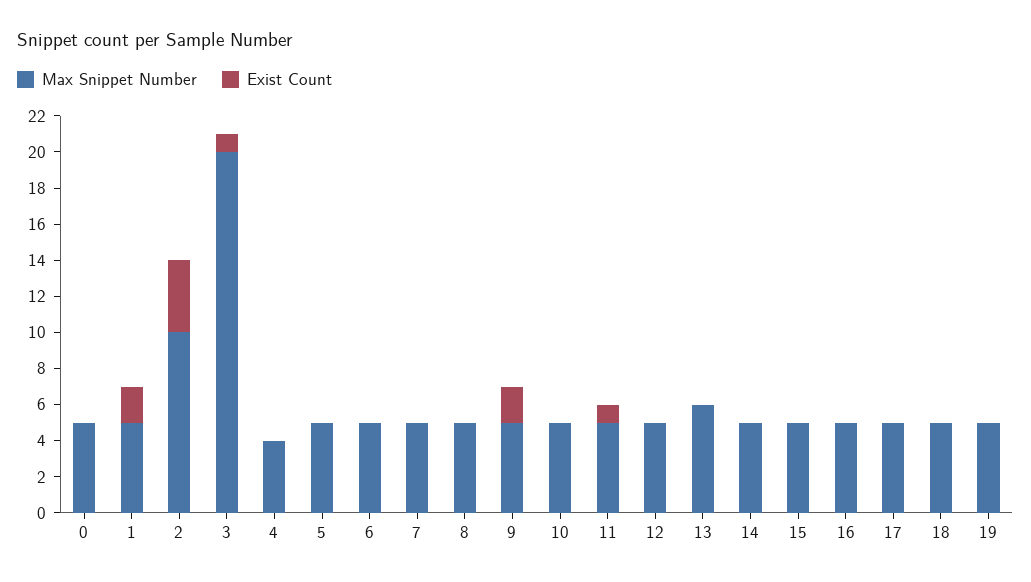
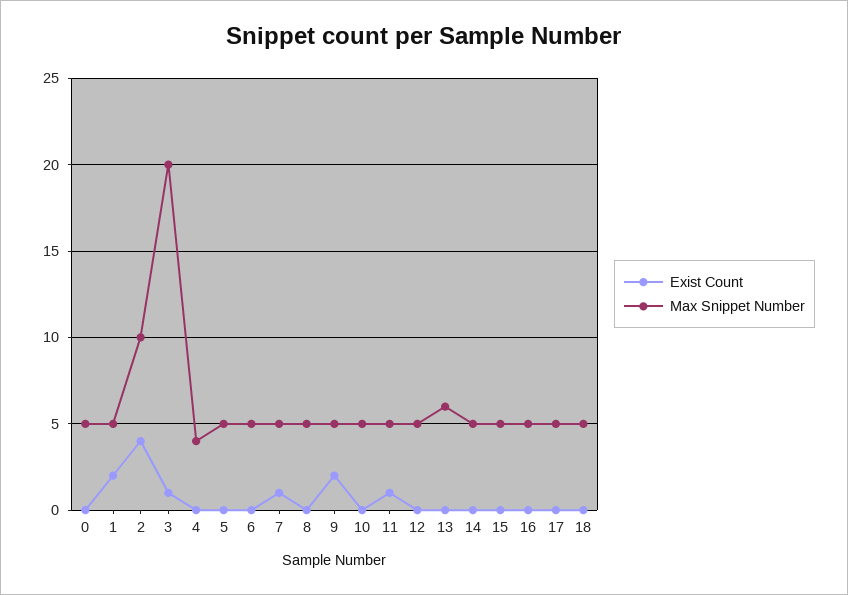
  {
    "Max Snippet Number": {
      "0": 5,
      "1": 5,
      "2": 10,
      "3": 20,
      "4": 4,
      "5": 5,
      "6": 5,
      "7": 5,
      "8": 5,
      "9": 5,
      "10": 5,
      "11": 5,
      "12": 5,
      "13": 6,
      "14": 5,
      "15": 5,
      "16": 5,
      "17": 5,
-     "18": 5,
+     "18": 5
-     "19": 5
    },
    "Exist Count": {
      "0": 0,
      "1": 2,
      "2": 4,
      "3": 1,
      "4": 0,
      "5": 0,
      "6": 0,
-     "7": 0,
+     "7": 1,
      "8": 0,
      "9": 2,
      "10": 0,
      "11": 1,
      "12": 0,
      "13": 0,
      "14": 0,
      "15": 0,
      "16": 0,
      "17": 0,
-     "18": 0,
+     "18": 0
-     "19": 0
    }
  }

